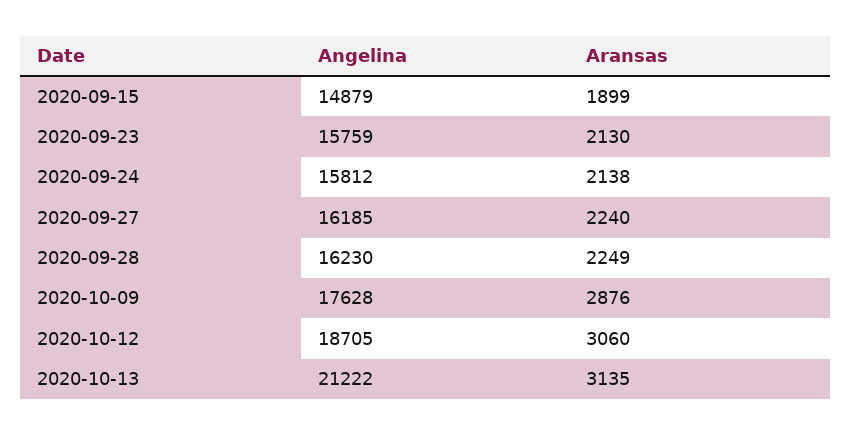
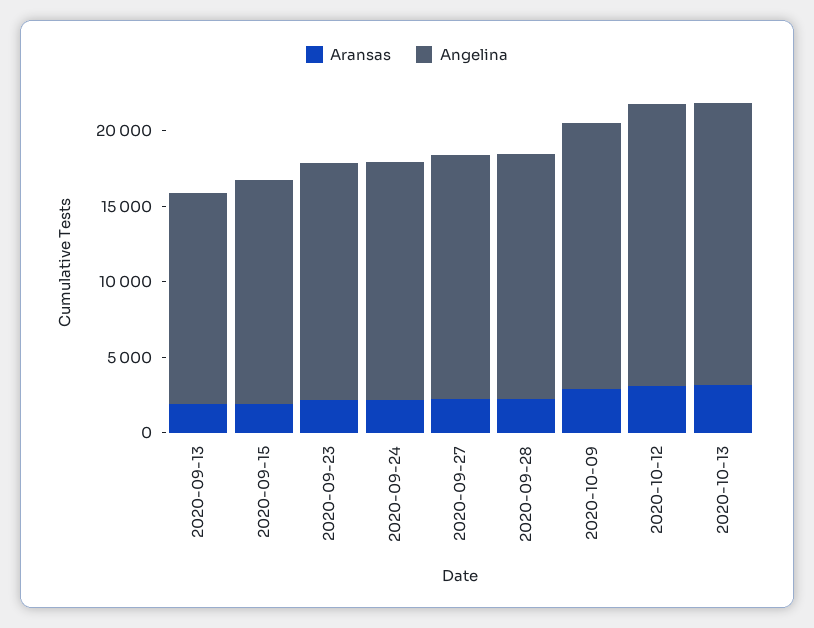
  {
    "Angelina": {
      "2020-09-15": 14879,
      "2020-09-23": 15759,
      "2020-09-24": 15812,
      "2020-09-27": 16185,
      "2020-09-28": 16230,
      "2020-10-09": 17628,
      "2020-10-12": 18705,
-     "2020-10-13": 21222
+     "2020-10-13": 19000,
+     "2020-09-13": 14000
    },
    "Aransas": {
      "2020-09-15": 1899,
      "2020-09-23": 2130,
      "2020-09-24": 2138,
      "2020-09-27": 2240,
      "2020-09-28": 2249,
      "2020-10-09": 2876,
      "2020-10-12": 3060,
-     "2020-10-13": 3135
+     "2020-10-13": 3135,
+     "2020-09-13": 2000
    }
  }

